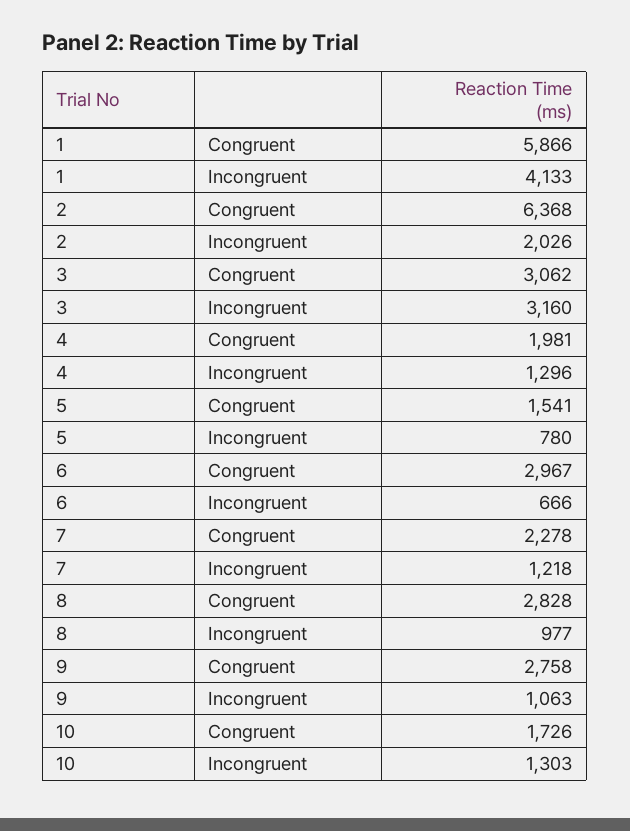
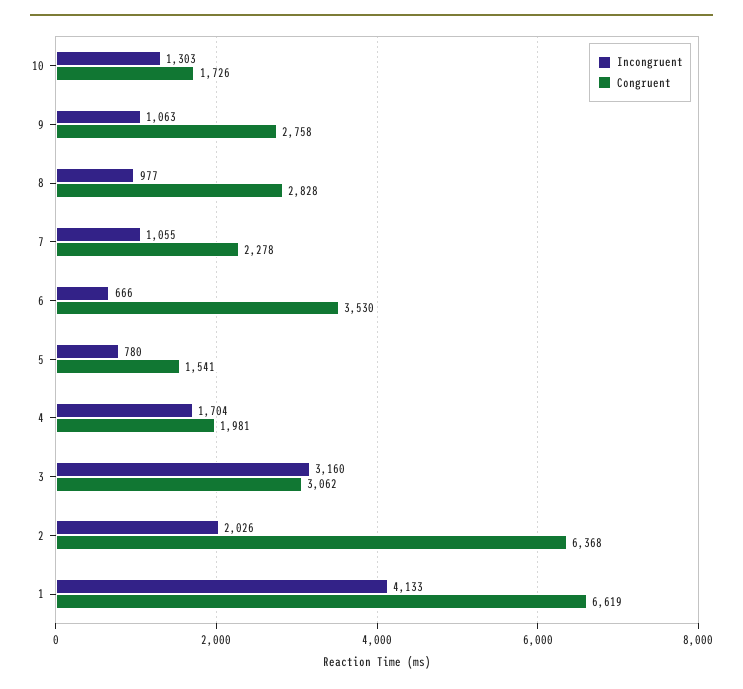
  {
    "Congruent": {
-     "1": 5866,
+     "1": 6619,
      "2": 6368,
      "3": 3062,
      "4": 1981,
      "5": 1541,
-     "6": 2967,
+     "6": 3530,
      "7": 2278,
      "8": 2828,
      "9": 2758,
      "10": 1726
    },
    "Incongruent": {
      "1": 4133,
      "2": 2026,
      "3": 3160,
-     "4": 1296,
+     "4": 1704,
      "5": 780,
      "6": 666,
-     "7": 1218,
+     "7": 1055,
      "8": 977,
      "9": 1063,
      "10": 1303
    }
  }

